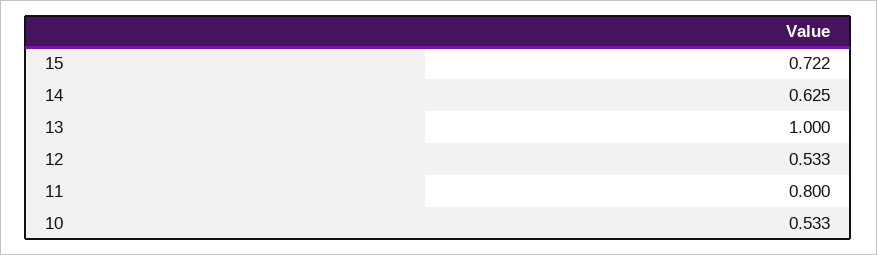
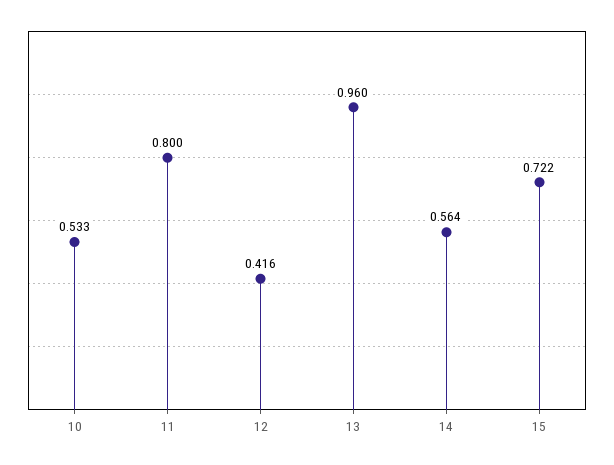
  {
    "15": 0.722,
-   "14": 0.625,
+   "14": 0.564,
-   "13": 1,
+   "13": 0.96,
-   "12": 0.533,
+   "12": 0.416,
    "11": 0.8,
    "10": 0.533
  }

